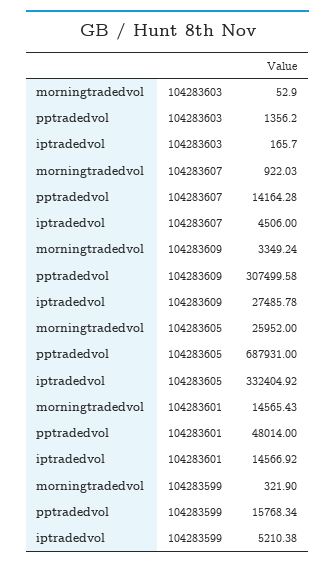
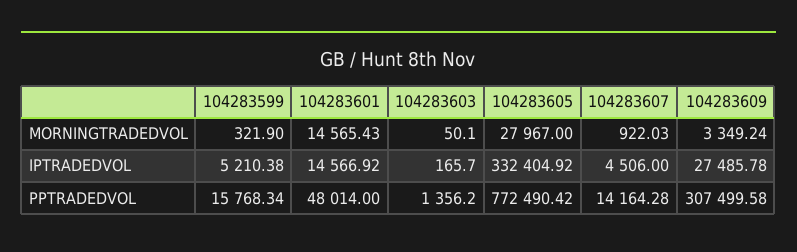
  {
    "morningtradedvol": {
-     "104283603": 52.9,
+     "104283603": 50.1,
      "104283607": 922.03,
      "104283609": 3349.24,
-     "104283605": 25952,
+     "104283605": 27967,
      "104283601": 14565.43,
      "104283599": 321.9
    },
    "pptradedvol": {
      "104283603": 1356.2,
      "104283607": 14164.28,
      "104283609": 307499.58,
-     "104283605": 687931,
+     "104283605": 772490.42,
      "104283601": 48014,
      "104283599": 15768.34
    },
    "iptradedvol": {
      "104283603": 165.7,
      "104283607": 4506,
      "104283609": 27485.78,
      "104283605": 332404.92,
      "104283601": 14566.92,
      "104283599": 5210.38
    }
  }

